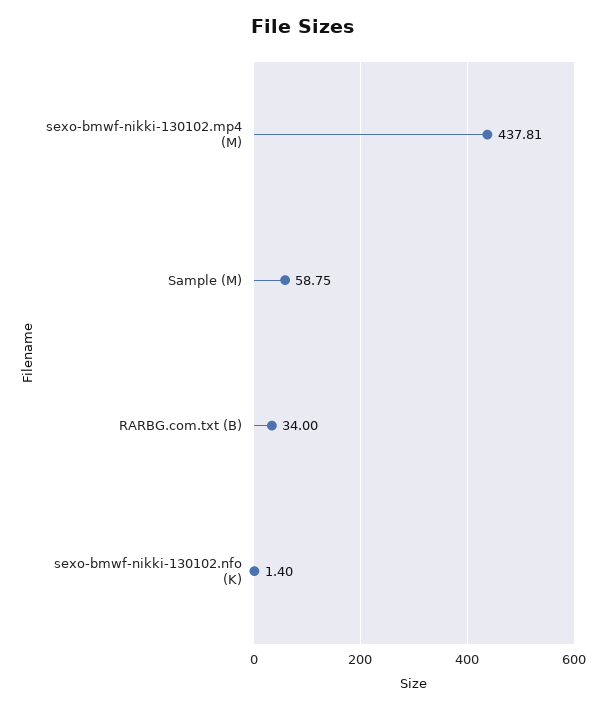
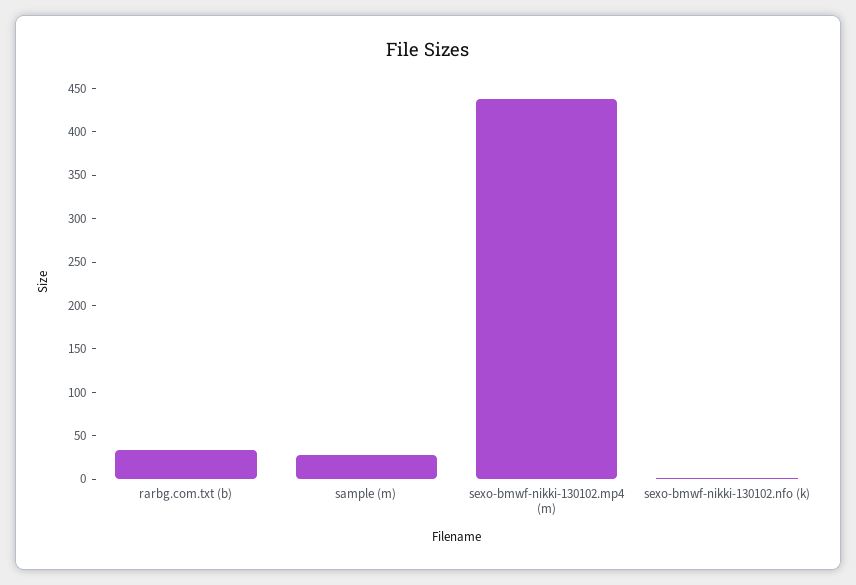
  {
    "sexo-bmwf-nikki-130102.mp4 (M)": 437.81,
-   "Sample (M)": 58.75,
+   "Sample (M)": 30,
    "RARBG.com.txt (B)": 34,
    "sexo-bmwf-nikki-130102.nfo (K)": 1.4
  }

